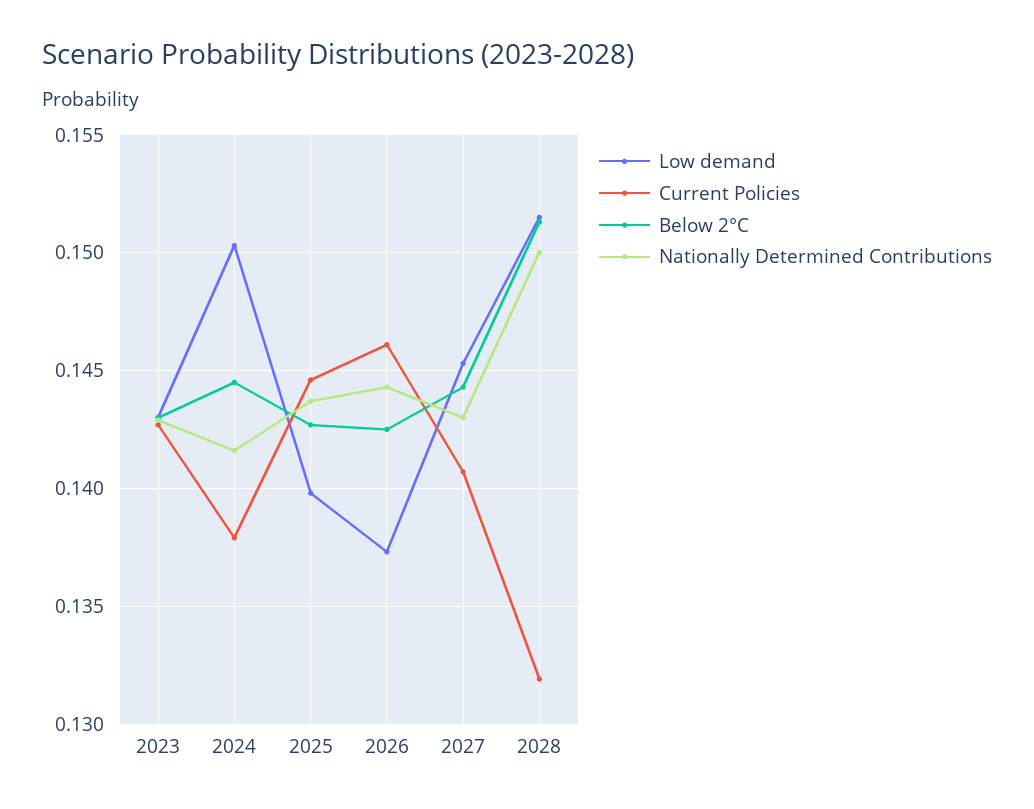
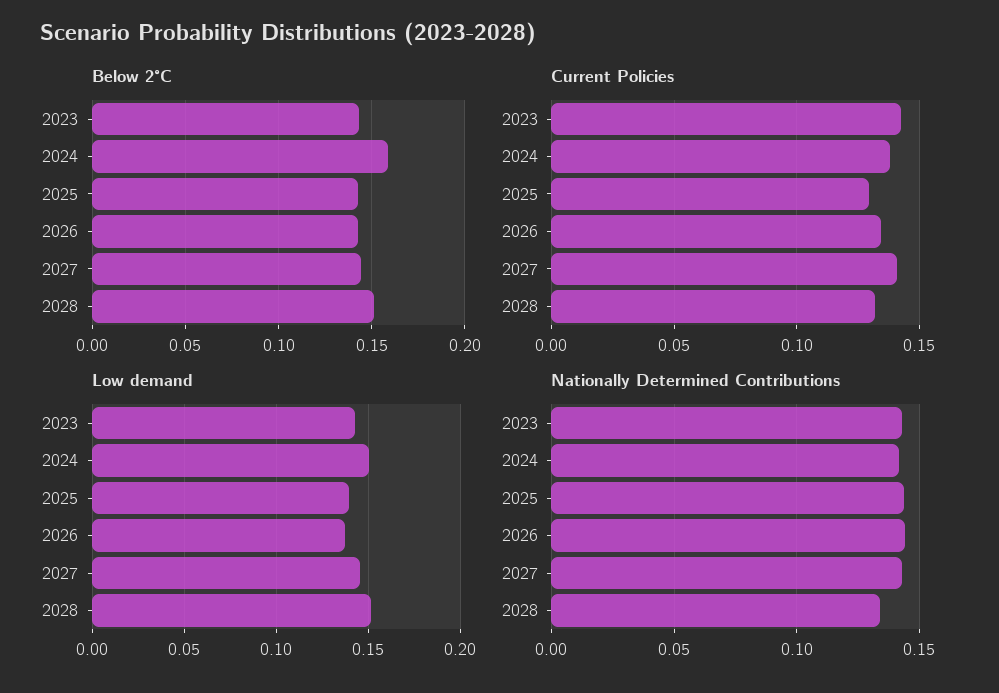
  {
    "Low demand": {
      "2023": 0.143,
      "2024": 0.1505,
      "2025": 0.14,
      "2026": 0.1375,
      "2027": 0.1455,
      "2028": 0.1515
    },
    "Current Policies": {
      "2023": 0.1425,
      "2024": 0.138,
-     "2025": 0.1445,
+     "2025": 0.13,
-     "2026": 0.146,
+     "2026": 0.135,
      "2027": 0.1405,
      "2028": 0.132
    },
    "Below 2°C": {
      "2023": 0.143,
-     "2024": 0.1445,
+     "2024": 0.16,
      "2025": 0.1425,
      "2026": 0.1425,
      "2027": 0.1445,
      "2028": 0.1515
    },
    "Nationally Determined Contributions": {
      "2023": 0.143,
      "2024": 0.1415,
      "2025": 0.1435,
      "2026": 0.1445,
      "2027": 0.143,
-     "2028": 0.15
+     "2028": 0.135
    }
  }

